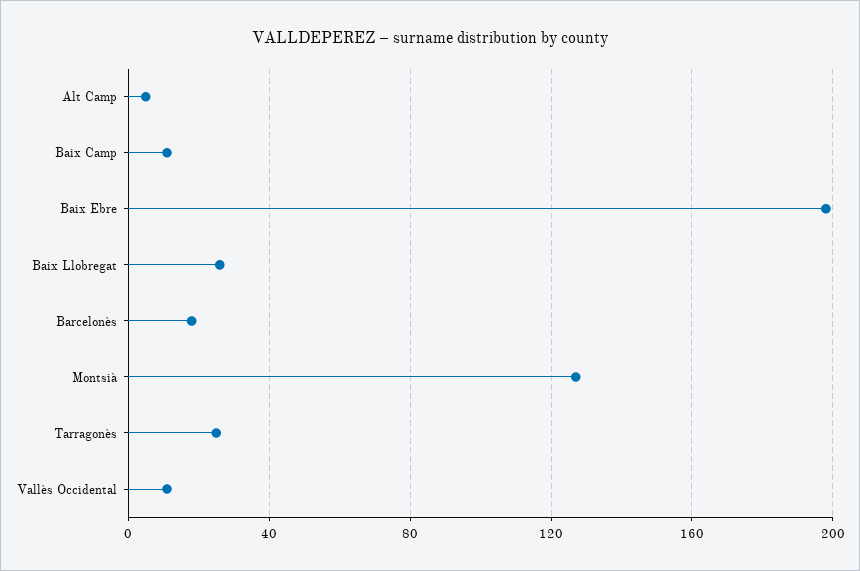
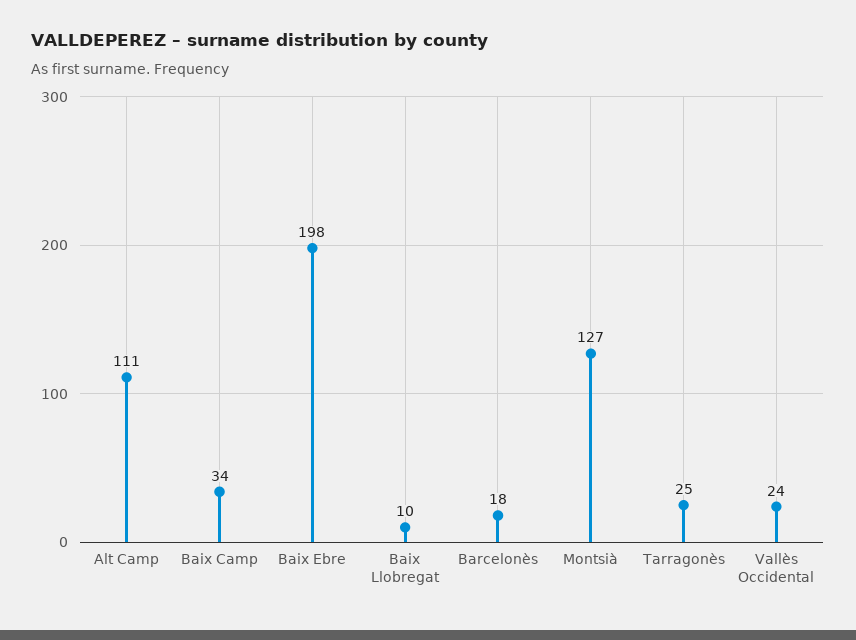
  {
-   "Alt Camp": 5,
+   "Alt Camp": 111,
-   "Baix Camp": 10,
+   "Baix Camp": 34,
    "Baix Ebre": 198,
-   "Baix Llobregat": 25,
+   "Baix Llobregat": 10,
    "Barcelonès": 18,
    "Montsià": 127,
    "Tarragonès": 25,
-   "Vallès Occidental": 10
+   "Vallès Occidental": 24
  }

